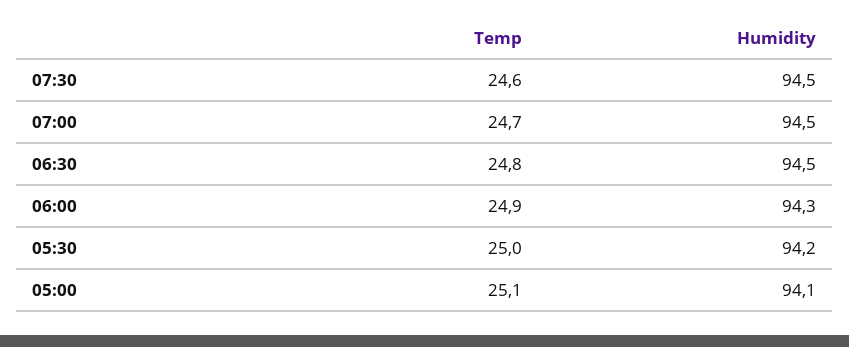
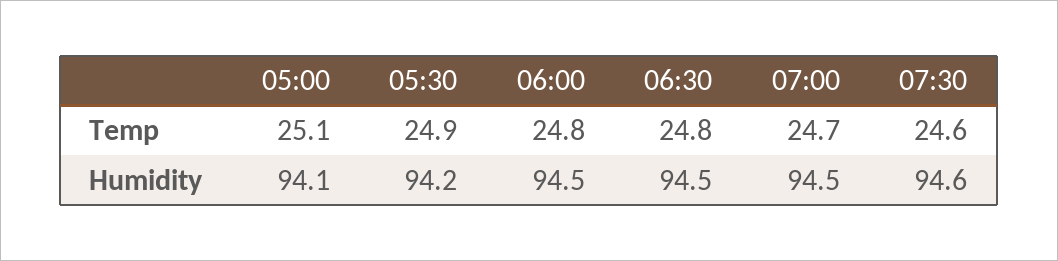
  {
    "Temp": {
      "07:30": 24.6,
      "07:00": 24.7,
      "06:30": 24.8,
-     "06:00": 24.9,
+     "06:00": 24.8,
-     "05:30": 25,
+     "05:30": 24.9,
      "05:00": 25.1
    },
    "Humidity": {
-     "07:30": 94.5,
+     "07:30": 94.6,
      "07:00": 94.5,
      "06:30": 94.5,
-     "06:00": 94.3,
+     "06:00": 94.5,
      "05:30": 94.2,
      "05:00": 94.1
    }
  }

